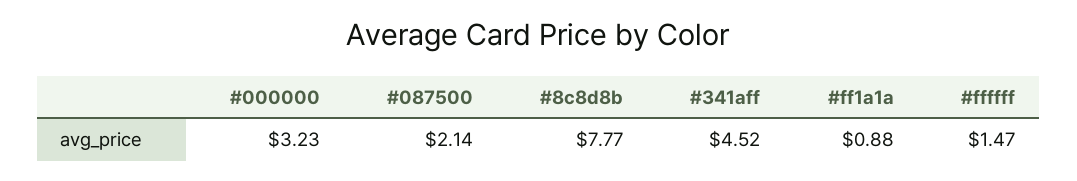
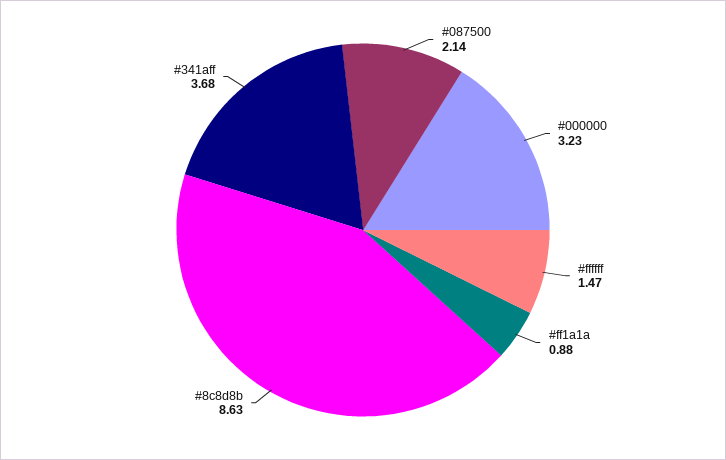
  {
    "#000000": 3.23,
    "#087500": 2.14,
-   "#8c8d8b": 7.77,
+   "#8c8d8b": 8.63,
-   "#341aff": 4.52,
+   "#341aff": 3.68,
    "#ff1a1a": 0.88,
    "#ffffff": 1.47
  }

